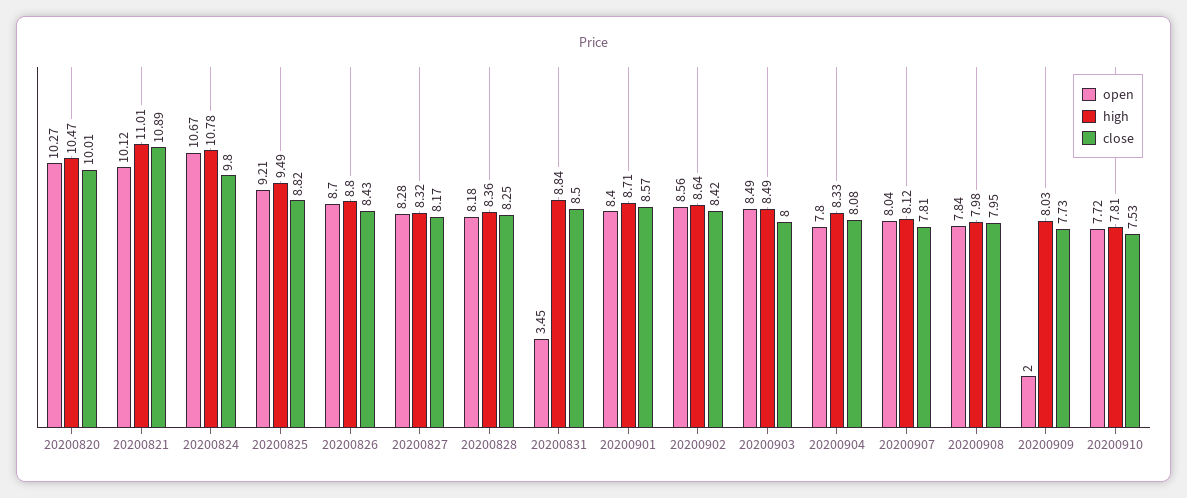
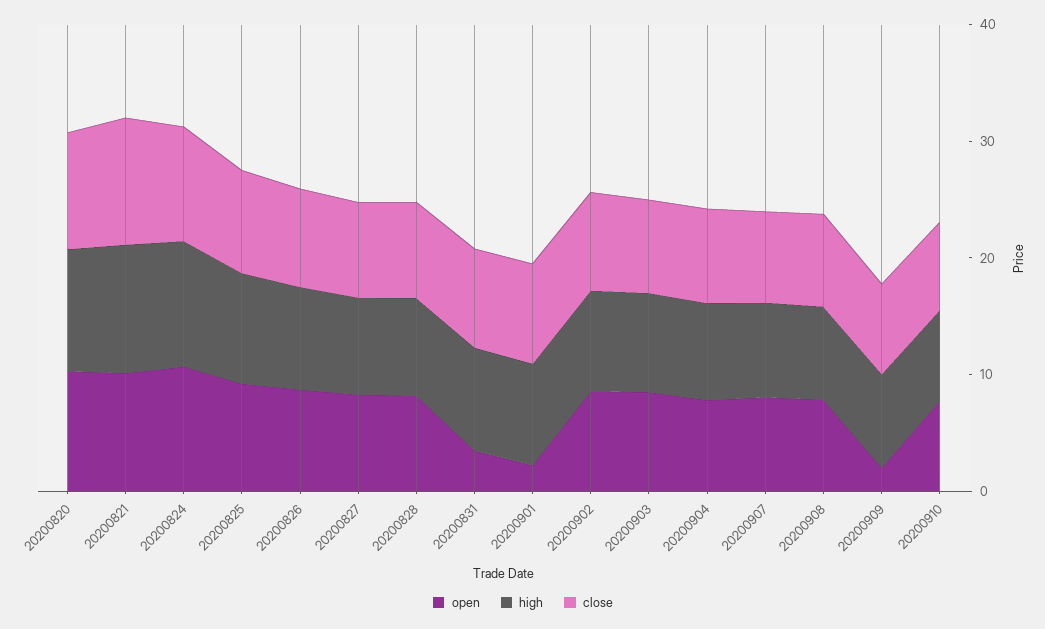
  {
    "open": {
      "20200820": 10.27,
      "20200821": 10.12,
      "20200824": 10.67,
      "20200825": 9.21,
      "20200826": 8.7,
      "20200827": 8.28,
      "20200828": 8.18,
      "20200831": 3.45,
-     "20200901": 8.4,
+     "20200901": 2,
      "20200902": 8.56,
      "20200903": 8.49,
      "20200904": 7.8,
      "20200907": 8.04,
      "20200908": 7.84,
      "20200909": 2,
      "20200910": 7.72
    },
    "high": {
      "20200820": 10.47,
      "20200821": 11.01,
      "20200824": 10.78,
      "20200825": 9.49,
      "20200826": 8.8,
      "20200827": 8.32,
      "20200828": 8.36,
      "20200831": 8.84,
      "20200901": 8.71,
      "20200902": 8.64,
      "20200903": 8.49,
      "20200904": 8.33,
      "20200907": 8.12,
      "20200908": 7.98,
      "20200909": 8.03,
      "20200910": 7.81
    },
    "close": {
      "20200820": 10.01,
      "20200821": 10.89,
      "20200824": 9.8,
      "20200825": 8.82,
      "20200826": 8.43,
      "20200827": 8.17,
      "20200828": 8.25,
      "20200831": 8.5,
      "20200901": 8.57,
      "20200902": 8.42,
      "20200903": 8,
      "20200904": 8.08,
      "20200907": 7.81,
      "20200908": 7.95,
      "20200909": 7.73,
      "20200910": 7.53
    }
  }

